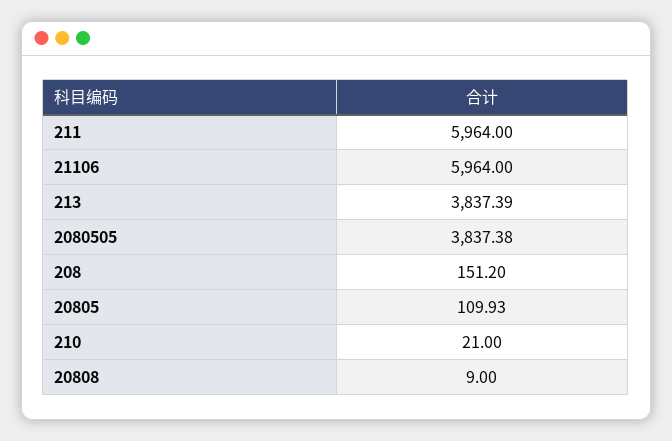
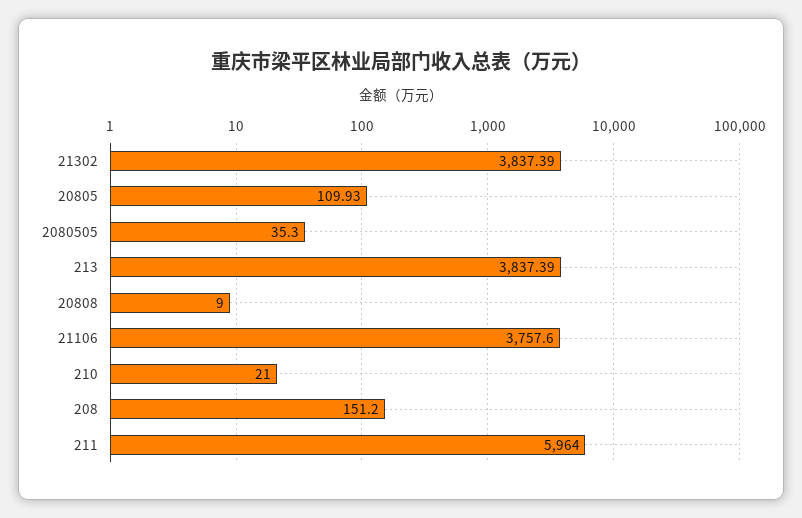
  {
    "211": 5964,
-   "21106": 5964,
+   "21106": 3757.6,
    "213": 3837.39,
-   "2080505": 3837.38,
+   "2080505": 35.3,
    "208": 151.2,
    "20805": 109.93,
    "210": 21,
-   "20808": 9
+   "20808": 9,
+   "21302": 3837.39
  }

